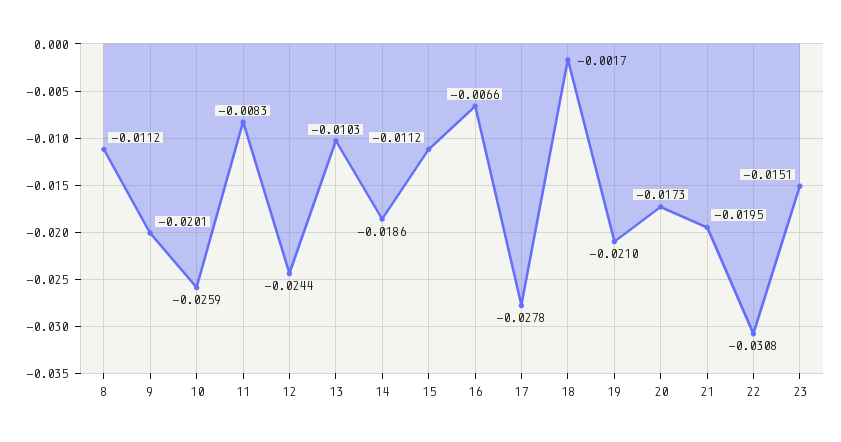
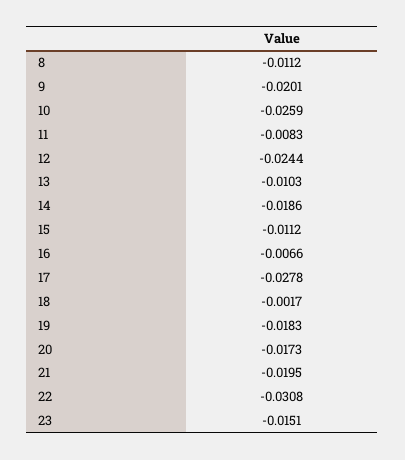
  {
    "8": -0.0112,
    "9": -0.0201,
    "10": -0.0259,
    "11": -0.0083,
    "12": -0.0244,
    "13": -0.0103,
    "14": -0.0186,
    "15": -0.0112,
    "16": -0.0066,
    "17": -0.0278,
    "18": -0.0017,
-   "19": -0.021,
+   "19": -0.0183,
    "20": -0.0173,
    "21": -0.0195,
    "22": -0.0308,
    "23": -0.0151
  }

